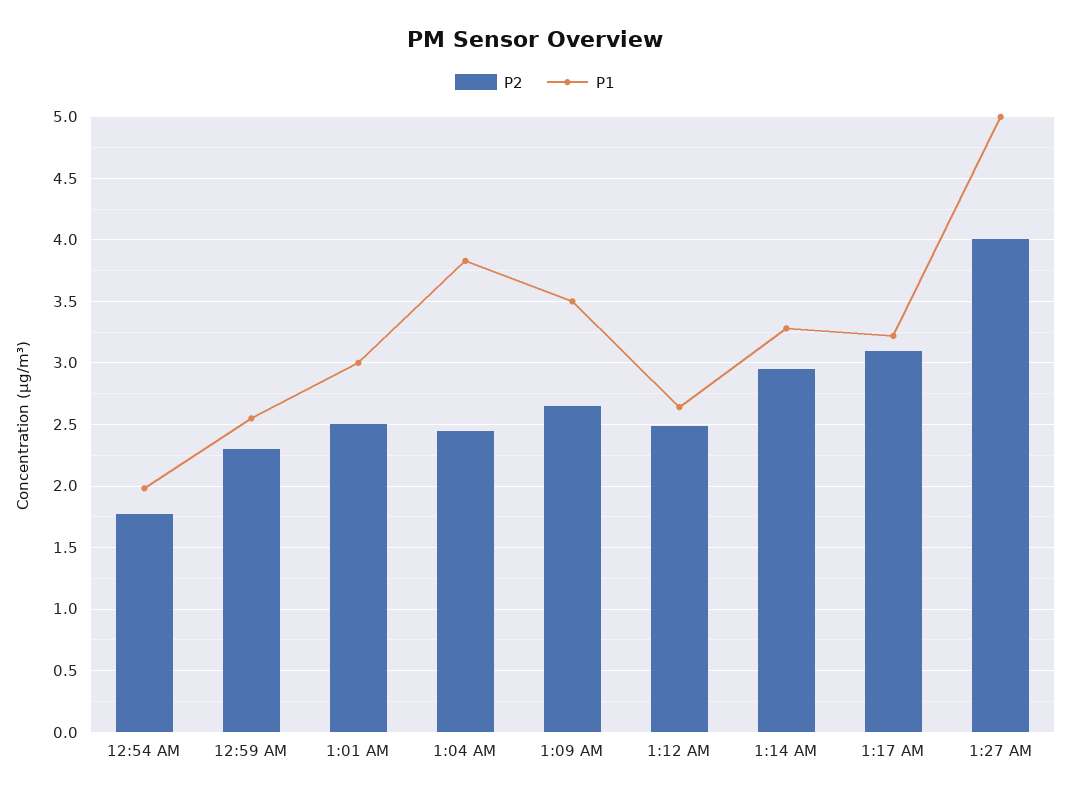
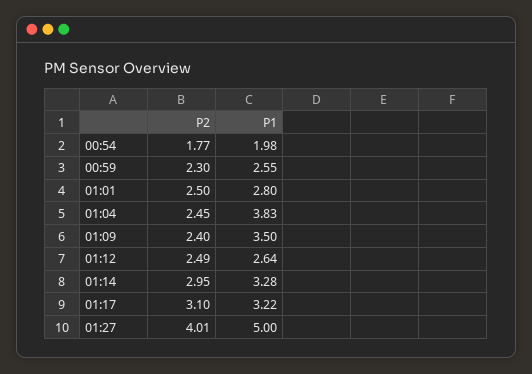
  {
    "P2": {
      "12:54 AM": 1.77,
      "12:59 AM": 2.3,
      "1:01 AM": 2.5,
      "1:04 AM": 2.45,
-     "1:09 AM": 2.65,
+     "1:09 AM": 2.4,
      "1:12 AM": 2.49,
      "1:14 AM": 2.95,
      "1:17 AM": 3.1,
      "1:27 AM": 4.01
    },
    "P1": {
      "12:54 AM": 1.98,
      "12:59 AM": 2.55,
-     "1:01 AM": 3,
+     "1:01 AM": 2.8,
      "1:04 AM": 3.83,
      "1:09 AM": 3.5,
      "1:12 AM": 2.64,
      "1:14 AM": 3.28,
      "1:17 AM": 3.22,
      "1:27 AM": 5
    }
  }

